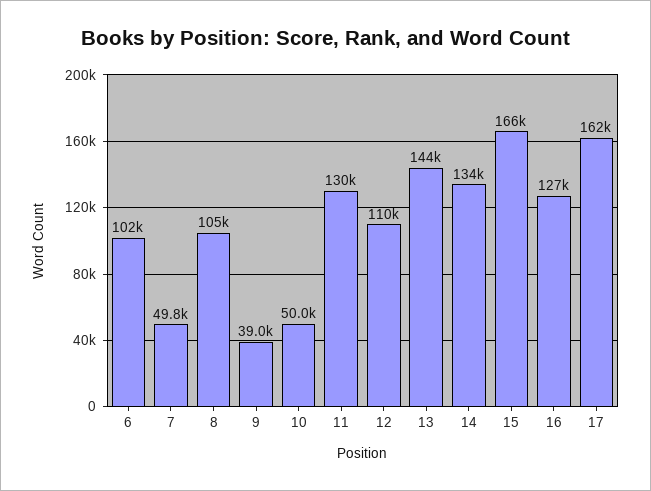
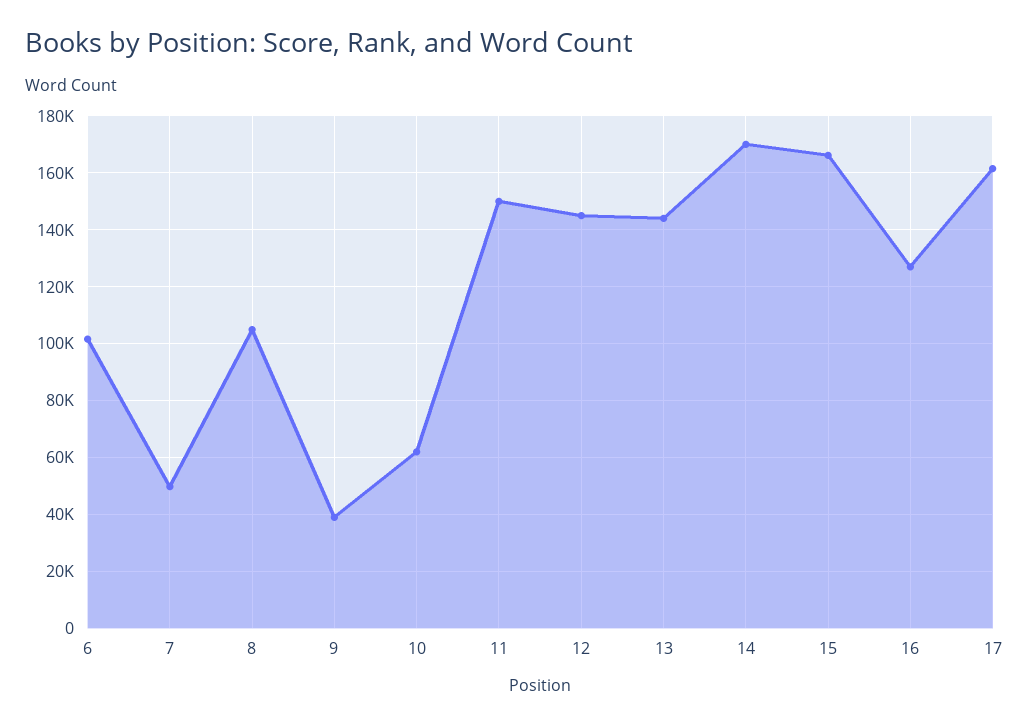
  {
    "6": 102000,
    "7": 49800,
    "8": 105000,
    "9": 39000,
-   "10": 50000,
+   "10": 62500,
-   "11": 130000,
+   "11": 150000,
-   "12": 110000,
+   "12": 145000,
    "13": 144000,
-   "14": 134000,
+   "14": 170000,
    "15": 166000,
    "16": 127000,
    "17": 162000
  }

